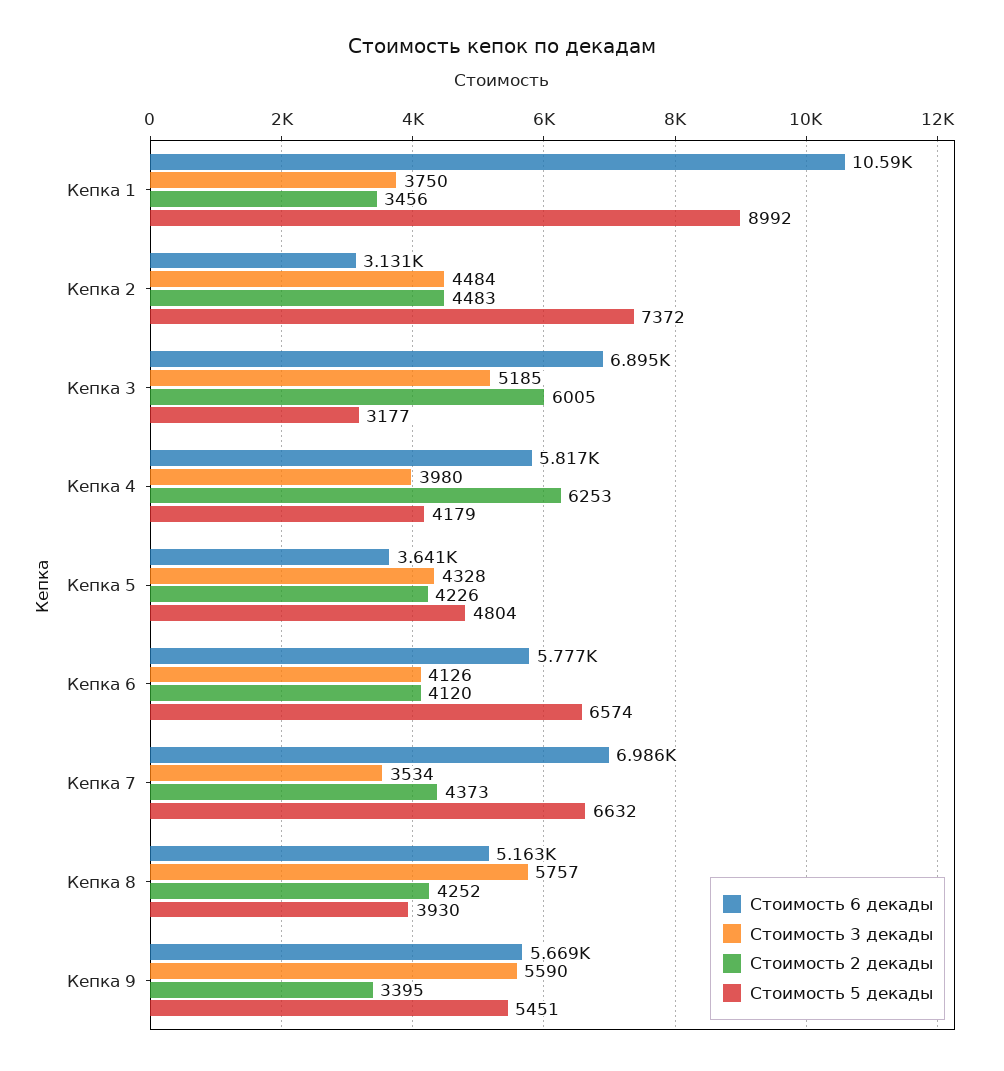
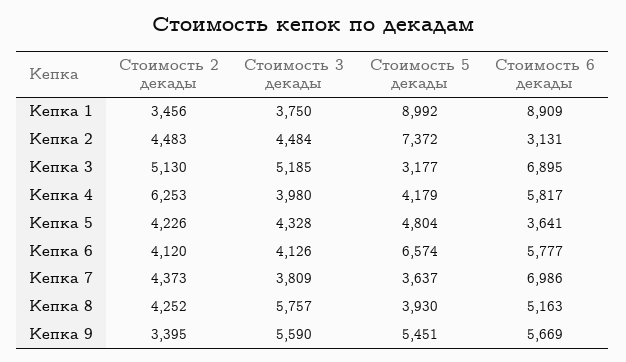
  {
    "Стоимость 6 декады": {
-     "Кепка 1": 10590,
+     "Кепка 1": 8909,
      "Кепка 2": 3131,
      "Кепка 3": 6895,
      "Кепка 4": 5817,
      "Кепка 5": 3641,
      "Кепка 6": 5777,
      "Кепка 7": 6986,
      "Кепка 8": 5163,
      "Кепка 9": 5669
    },
    "Стоимость 3 декады": {
      "Кепка 1": 3750,
      "Кепка 2": 4484,
      "Кепка 3": 5185,
      "Кепка 4": 3980,
      "Кепка 5": 4328,
      "Кепка 6": 4126,
-     "Кепка 7": 3534,
+     "Кепка 7": 3809,
      "Кепка 8": 5757,
      "Кепка 9": 5590
    },
    "Стоимость 2 декады": {
      "Кепка 1": 3456,
      "Кепка 2": 4483,
-     "Кепка 3": 6005,
+     "Кепка 3": 5130,
      "Кепка 4": 6253,
      "Кепка 5": 4226,
      "Кепка 6": 4120,
      "Кепка 7": 4373,
      "Кепка 8": 4252,
      "Кепка 9": 3395
    },
    "Стоимость 5 декады": {
      "Кепка 1": 8992,
      "Кепка 2": 7372,
      "Кепка 3": 3177,
      "Кепка 4": 4179,
      "Кепка 5": 4804,
      "Кепка 6": 6574,
-     "Кепка 7": 6632,
+     "Кепка 7": 3637,
      "Кепка 8": 3930,
      "Кепка 9": 5451
    }
  }

